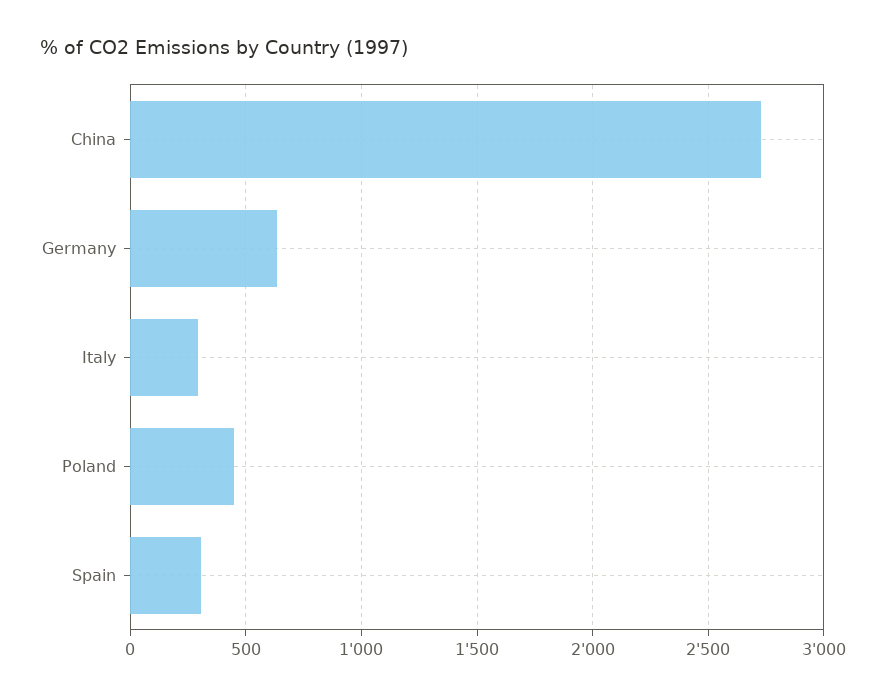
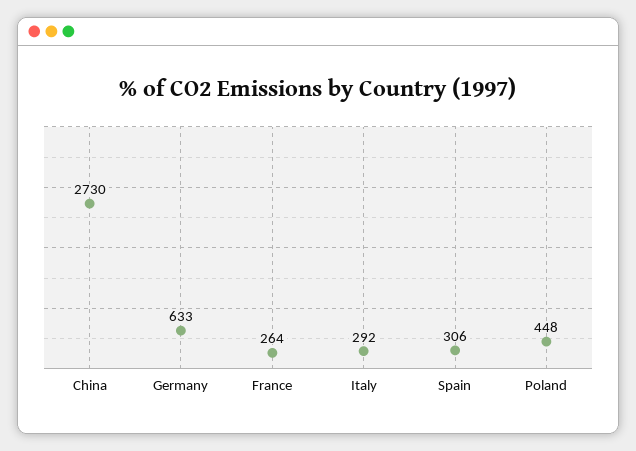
  {
    "China": 2730,
    "Germany": 633,
    "Italy": 292,
    "Poland": 448,
-   "Spain": 306
+   "Spain": 306,
+   "France": 264
  }

